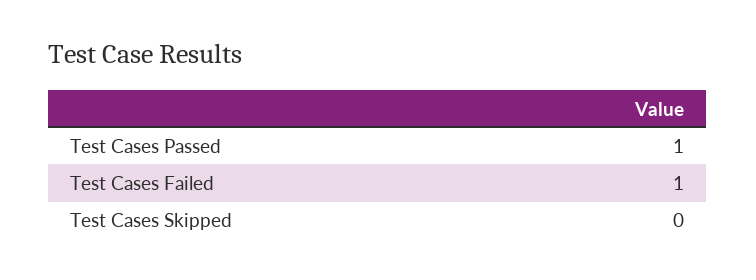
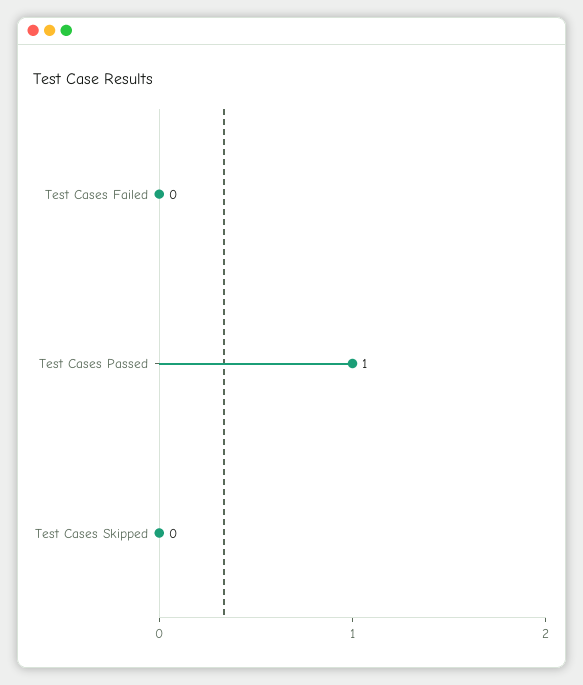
  {
    "Test Cases Passed": 1,
-   "Test Cases Failed": 1,
+   "Test Cases Failed": 0,
    "Test Cases Skipped": 0
  }

